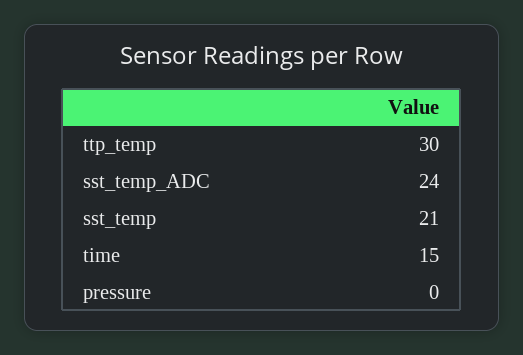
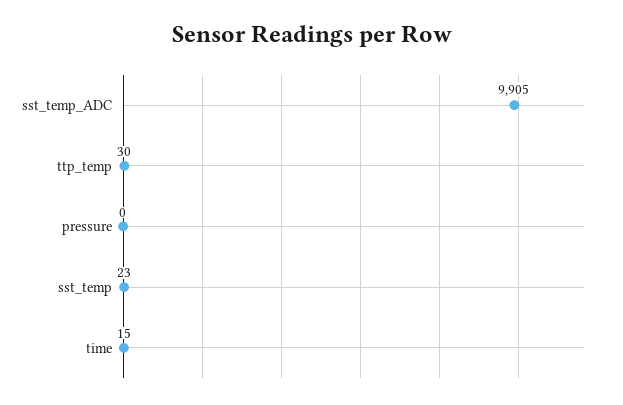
  {
    "ttp_temp": 30,
-   "sst_temp_ADC": 24,
+   "sst_temp_ADC": 9905,
-   "sst_temp": 21,
+   "sst_temp": 23,
    "time": 15,
    "pressure": 0
  }

